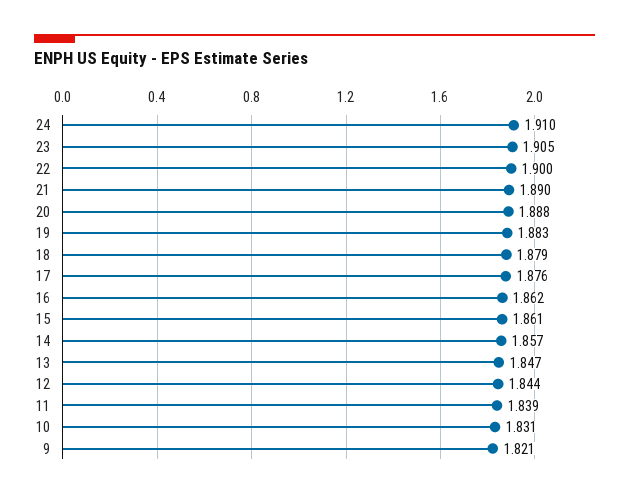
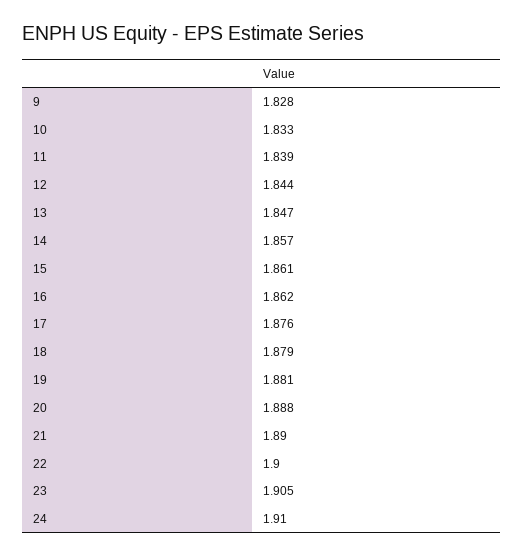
  {
    "24": 1.91,
    "23": 1.905,
    "22": 1.9,
    "21": 1.89,
    "20": 1.888,
-   "19": 1.883,
+   "19": 1.881,
    "18": 1.879,
    "17": 1.876,
    "16": 1.862,
    "15": 1.861,
    "14": 1.857,
    "13": 1.847,
    "12": 1.844,
    "11": 1.839,
-   "10": 1.831,
+   "10": 1.833,
-   "9": 1.821
+   "9": 1.828
  }

